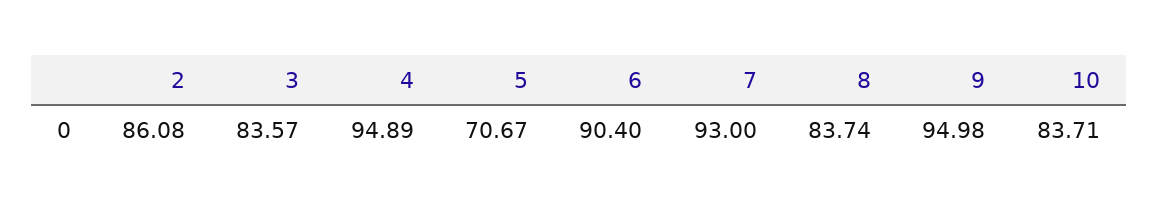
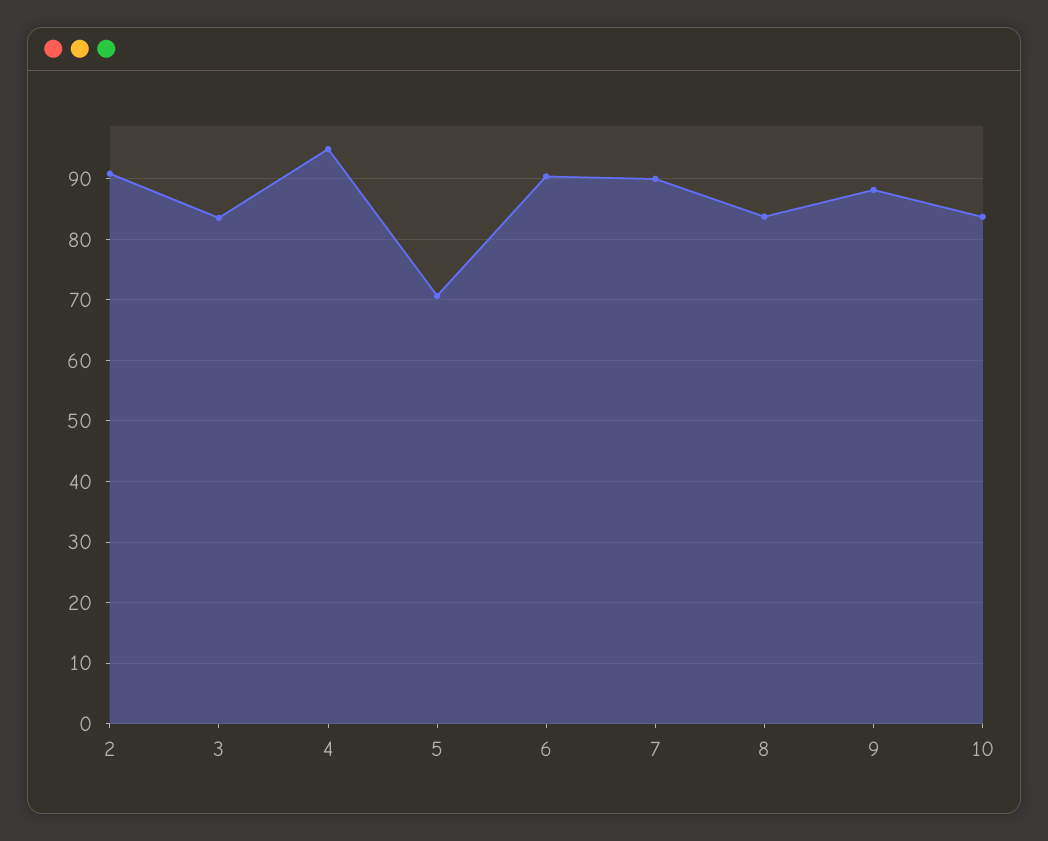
  {
-   "2": 86.08,
+   "2": 91,
    "3": 83.57,
    "4": 94.89,
    "5": 70.67,
    "6": 90.4,
-   "7": 93,
+   "7": 90,
    "8": 83.74,
-   "9": 94.98,
+   "9": 88,
    "10": 83.71
  }

